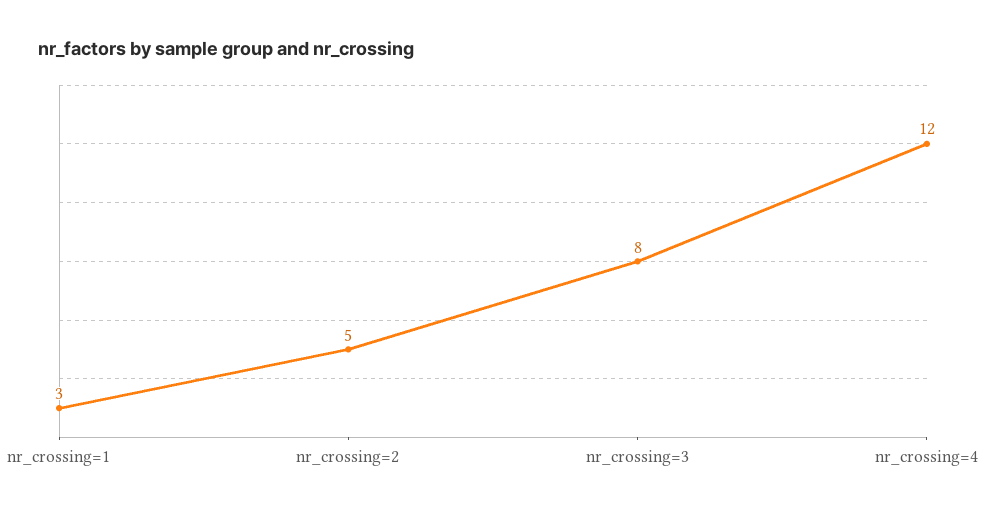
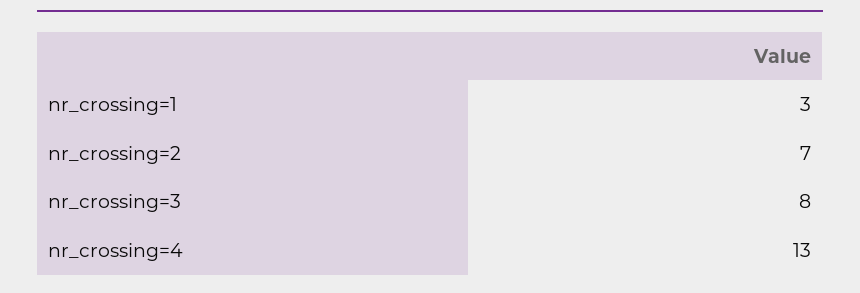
  {
    "nr_crossing=1": 3,
-   "nr_crossing=2": 5,
+   "nr_crossing=2": 7,
    "nr_crossing=3": 8,
-   "nr_crossing=4": 12
+   "nr_crossing=4": 13
  }

